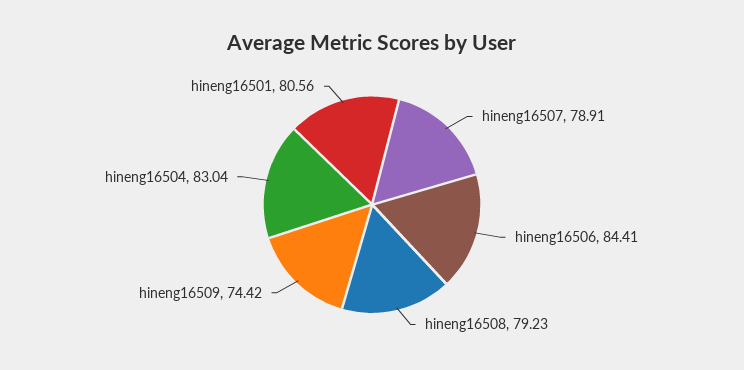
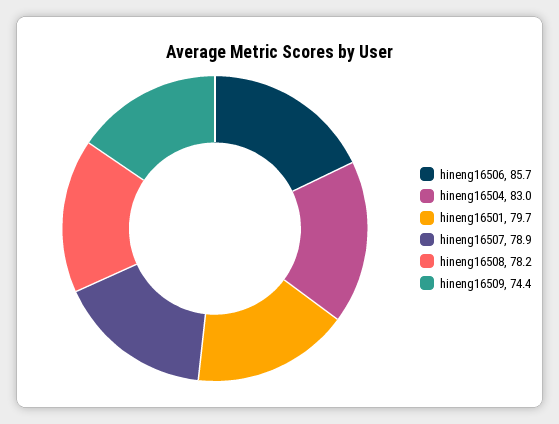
  {
    "hineng16507": 78.91,
-   "hineng16506": 84.41,
+   "hineng16506": 85.7,
-   "hineng16508": 79.23,
+   "hineng16508": 78.2,
    "hineng16509": 74.42,
    "hineng16504": 83.04,
-   "hineng16501": 80.56
+   "hineng16501": 79.7
  }

